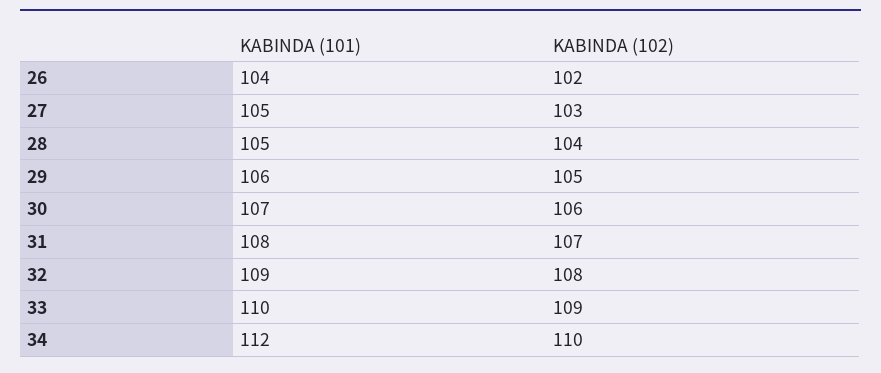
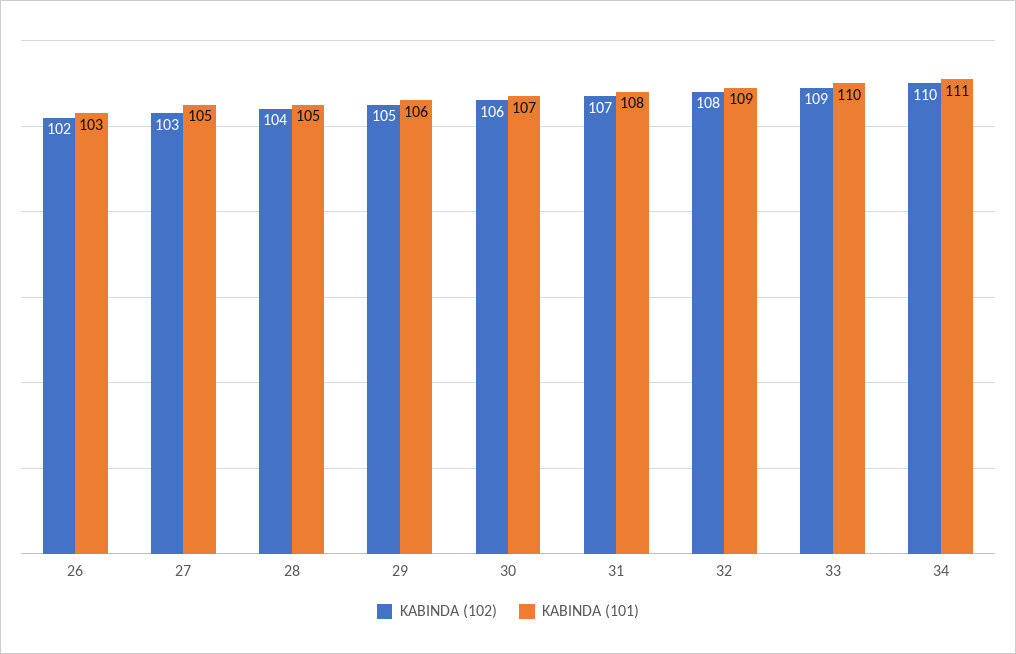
  {
    "KABINDA (101)": {
-     "26": 104,
+     "26": 103,
      "27": 105,
      "28": 105,
      "29": 106,
      "30": 107,
      "31": 108,
      "32": 109,
      "33": 110,
-     "34": 112
+     "34": 111
    },
    "KABINDA (102)": {
      "26": 102,
      "27": 103,
      "28": 104,
      "29": 105,
      "30": 106,
      "31": 107,
      "32": 108,
      "33": 109,
      "34": 110
    }
  }

